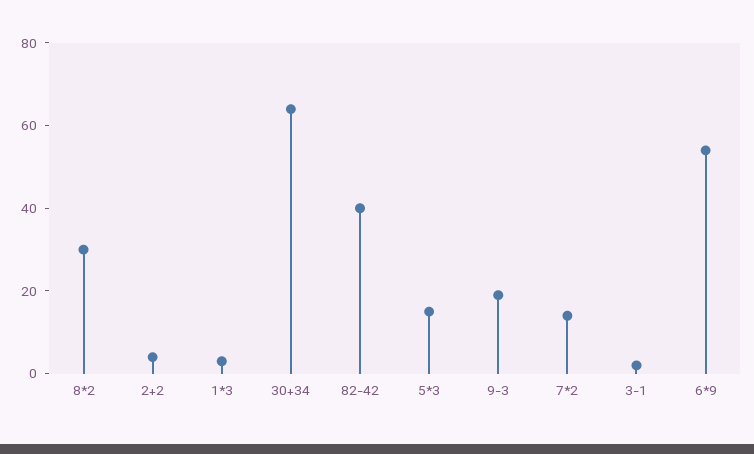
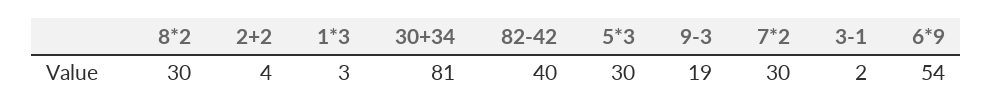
  {
    "8*2": 30,
    "2+2": 4,
    "1*3": 3,
-   "30+34": 65,
+   "30+34": 81,
    "82-42": 40,
-   "5*3": 15,
+   "5*3": 30,
    "9-3": 19,
-   "7*2": 15,
+   "7*2": 30,
    "3-1": 2,
    "6*9": 54
  }

